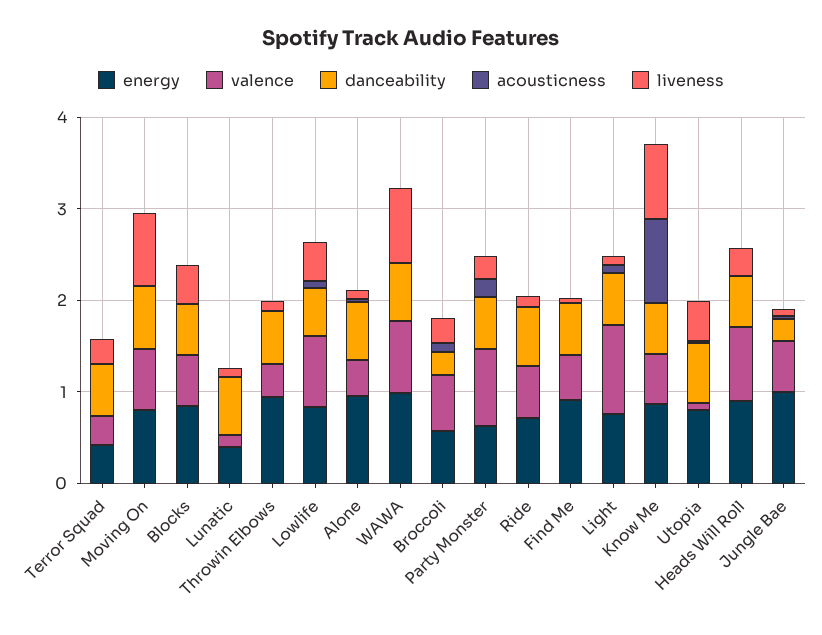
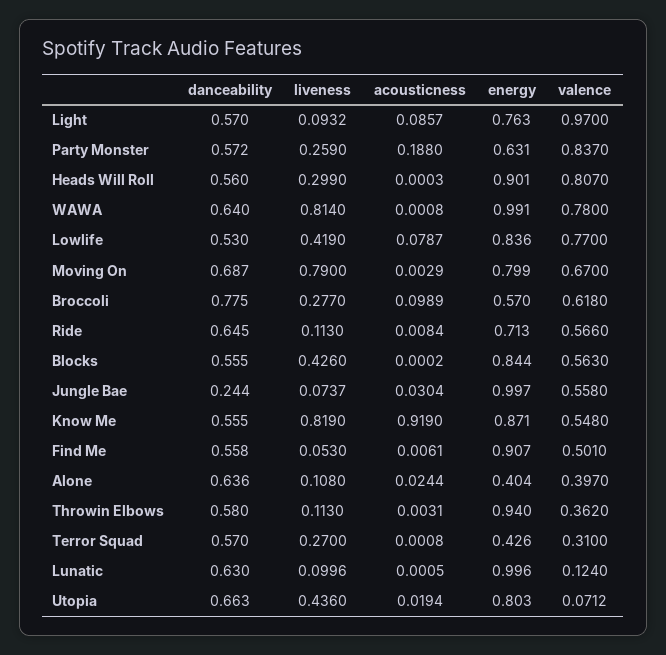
  {
    "energy": {
      "Terror Squad": 0.426,
      "Moving On": 0.799,
      "Blocks": 0.844,
-     "Lunatic": 0.4,
+     "Lunatic": 0.996,
      "Throwin Elbows": 0.94,
      "Lowlife": 0.836,
-     "Alone": 1,
+     "Alone": 0.404,
      "WAWA": 0.991,
      "Broccoli": 0.57,
      "Party Monster": 0.631,
      "Ride": 0.713,
      "Find Me": 0.907,
      "Light": 0.763,
      "Know Me": 0.871,
      "Utopia": 0.803,
      "Heads Will Roll": 0.901,
      "Jungle Bae": 0.997
    },
    "valence": {
      "Terror Squad": 0.31,
      "Moving On": 0.67,
      "Blocks": 0.563,
      "Lunatic": 0.124,
      "Throwin Elbows": 0.362,
      "Lowlife": 0.77,
      "Alone": 0.397,
      "WAWA": 0.78,
      "Broccoli": 0.618,
      "Party Monster": 0.837,
      "Ride": 0.566,
      "Find Me": 0.501,
      "Light": 0.97,
      "Know Me": 0.548,
      "Utopia": 0.0712,
      "Heads Will Roll": 0.807,
      "Jungle Bae": 0.558
    },
    "danceability": {
      "Terror Squad": 0.57,
      "Moving On": 0.687,
      "Blocks": 0.555,
      "Lunatic": 0.63,
      "Throwin Elbows": 0.58,
      "Lowlife": 0.53,
      "Alone": 0.636,
      "WAWA": 0.64,
-     "Broccoli": 0.2,
+     "Broccoli": 0.775,
      "Party Monster": 0.572,
      "Ride": 0.645,
      "Find Me": 0.558,
      "Light": 0.57,
      "Know Me": 0.555,
      "Utopia": 0.663,
      "Heads Will Roll": 0.56,
      "Jungle Bae": 0.244
    },
    "acousticness": {
      "Terror Squad": 0.0008,
      "Moving On": 0.0029,
      "Blocks": 0.0002,
      "Lunatic": 0.0005,
      "Throwin Elbows": 0.0031,
      "Lowlife": 0.0787,
      "Alone": 0.0244,
      "WAWA": 0.0008,
      "Broccoli": 0.0989,
      "Party Monster": 0.188,
      "Ride": 0.0084,
      "Find Me": 0.0061,
      "Light": 0.0857,
      "Know Me": 0.919,
      "Utopia": 0.0194,
      "Heads Will Roll": 0.0003,
      "Jungle Bae": 0.0304
    },
    "liveness": {
      "Terror Squad": 0.27,
      "Moving On": 0.79,
      "Blocks": 0.426,
      "Lunatic": 0.0996,
      "Throwin Elbows": 0.113,
      "Lowlife": 0.419,
      "Alone": 0.108,
      "WAWA": 0.814,
      "Broccoli": 0.277,
      "Party Monster": 0.259,
      "Ride": 0.113,
      "Find Me": 0.053,
      "Light": 0.0932,
      "Know Me": 0.819,
      "Utopia": 0.436,
      "Heads Will Roll": 0.299,
      "Jungle Bae": 0.0737
    }
  }

